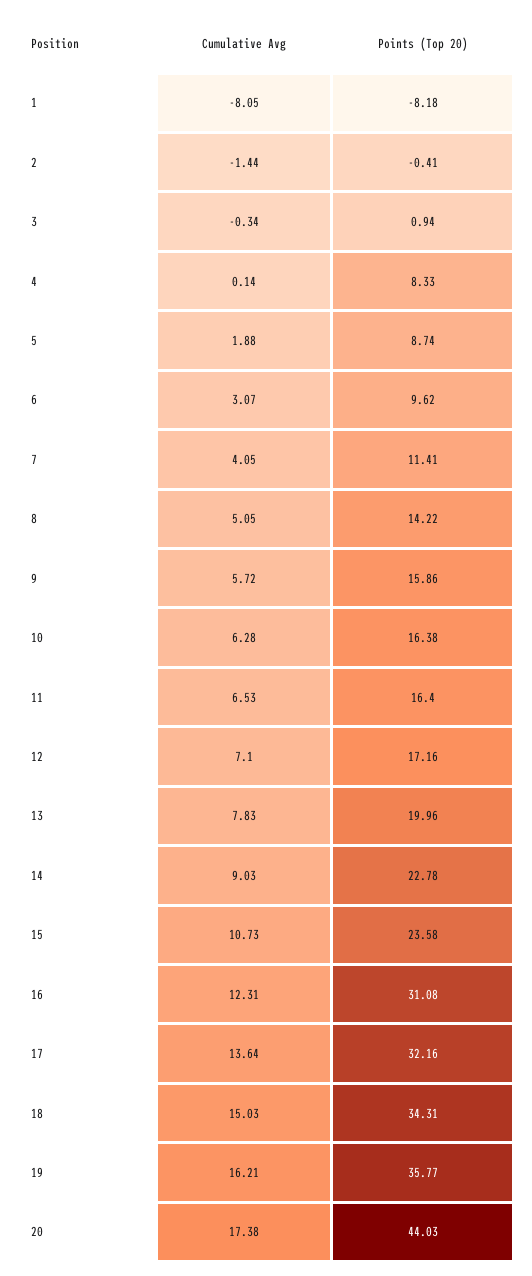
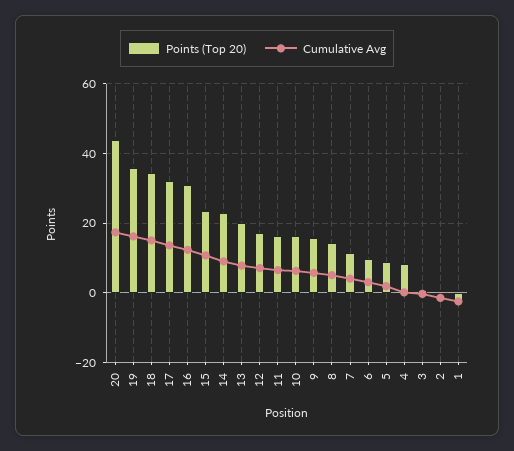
  {
    "Cumulative Avg": {
-     "1": -8.05,
+     "1": -2,
      "2": -1.44,
      "3": -0.34,
      "4": 0.14,
      "5": 1.88,
      "6": 3.07,
      "7": 4.05,
      "8": 5.05,
      "9": 5.72,
      "10": 6.28,
      "11": 6.53,
      "12": 7.1,
      "13": 7.83,
      "14": 9.03,
      "15": 10.73,
      "16": 12.31,
      "17": 13.64,
      "18": 15.03,
      "19": 16.21,
      "20": 17.38
    },
    "Points (Top 20)": {
-     "1": -8.18,
+     "1": -2,
      "2": -0.41,
      "3": 0.94,
      "4": 8.33,
      "5": 8.74,
      "6": 9.62,
      "7": 11.41,
      "8": 14.22,
      "9": 15.86,
      "10": 16.38,
      "11": 16.4,
      "12": 17.16,
      "13": 19.96,
      "14": 22.78,
      "15": 23.58,
      "16": 31.08,
      "17": 32.16,
      "18": 34.31,
      "19": 35.77,
      "20": 44.03
    }
  }

